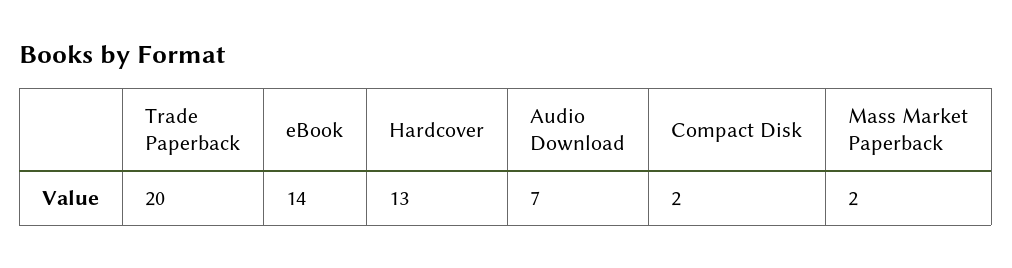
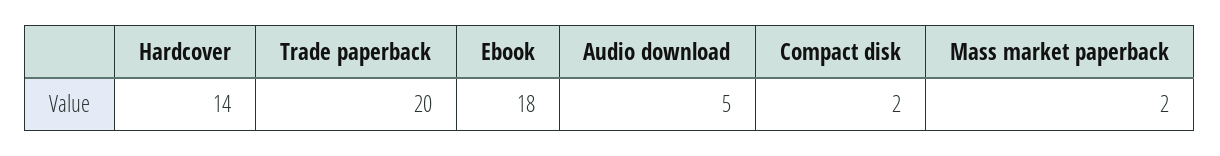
  {
    "Trade Paperback": 20,
-   "eBook": 14,
+   "eBook": 18,
-   "Hardcover": 13,
+   "Hardcover": 14,
-   "Audio Download": 7,
+   "Audio Download": 5,
    "Compact Disk": 2,
    "Mass Market Paperback": 2
  }

